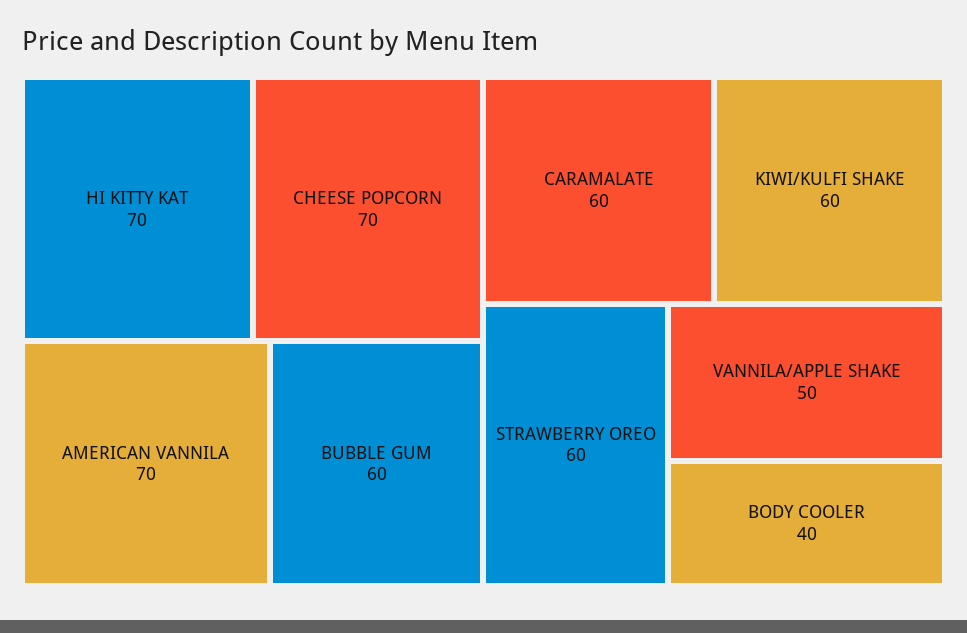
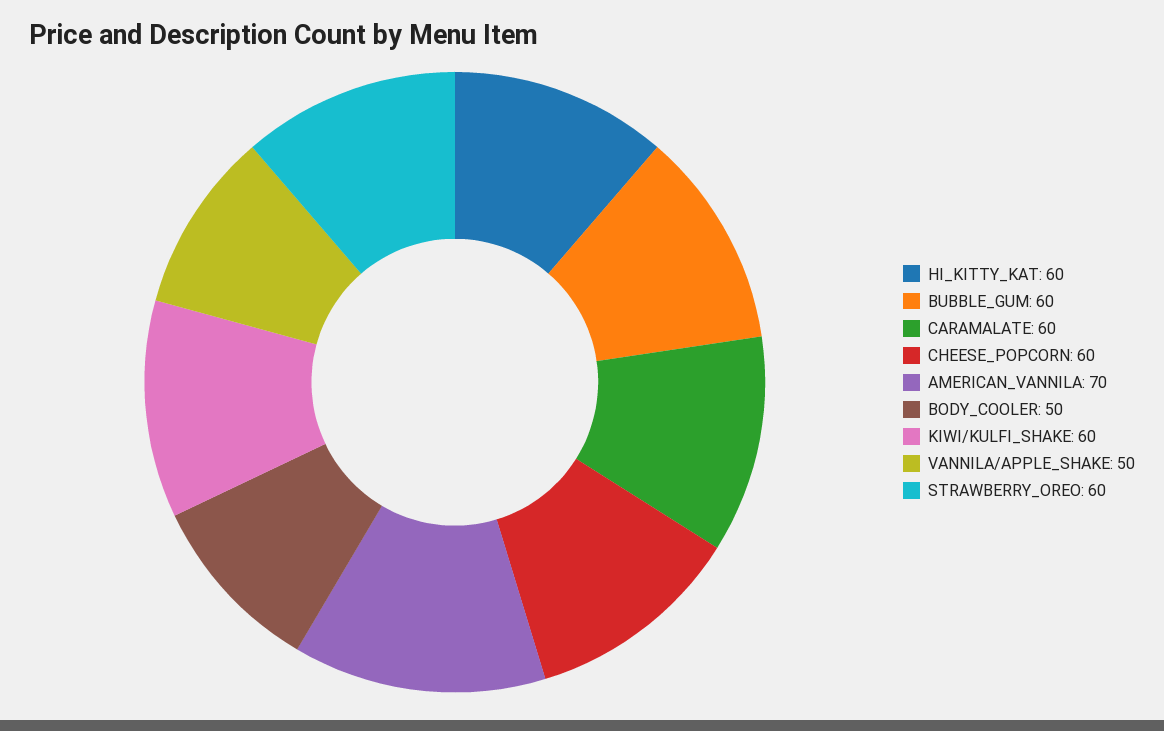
  {
-   "HI KITTY KAT": 70,
+   "HI KITTY KAT": 60,
-   "CHEESE POPCORN": 70,
+   "CHEESE POPCORN": 60,
    "AMERICAN VANNILA": 70,
    "BUBBLE GUM": 60,
    "CARAMALATE": 60,
    "KIWI/KULFI SHAKE": 60,
    "STRAWBERRY OREO": 60,
    "VANNILA/APPLE SHAKE": 50,
-   "BODY COOLER": 40
+   "BODY COOLER": 50
  }

